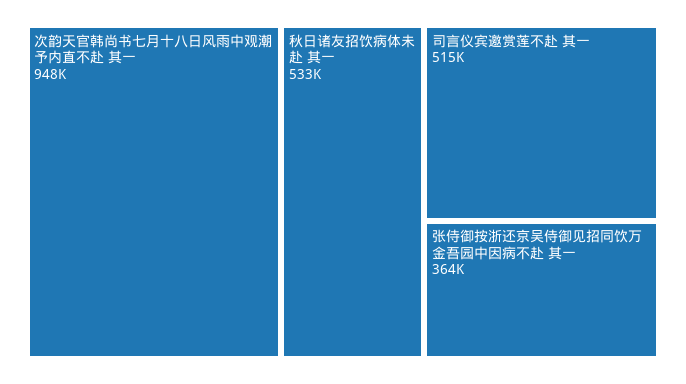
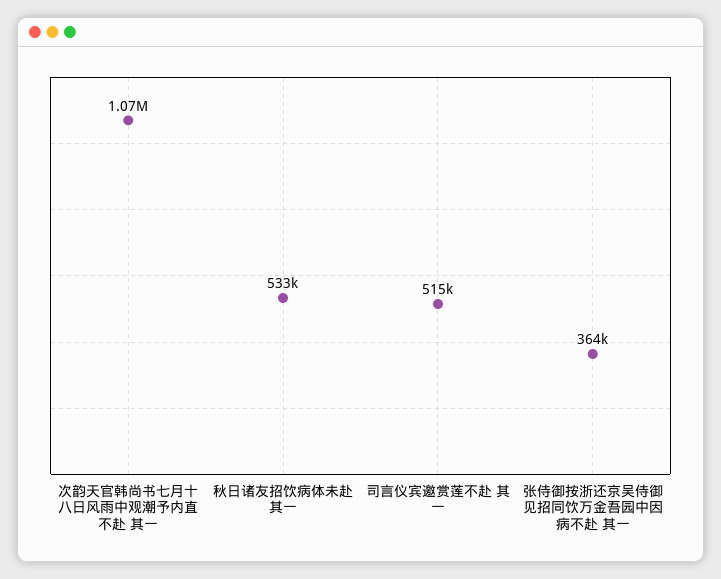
  {
-   "次韵天官韩尚书七月十八日风雨中观潮予内直不赴 其一": 948000,
+   "次韵天官韩尚书七月十八日风雨中观潮予内直不赴 其一": 1070000,
    "秋日诸友招饮病体未赴 其一": 533000,
    "司言仪宾邀赏莲不赴 其一": 515000,
    "张侍御按浙还京吴侍御见招同饮万金吾园中因病不赴 其一": 364000
  }

